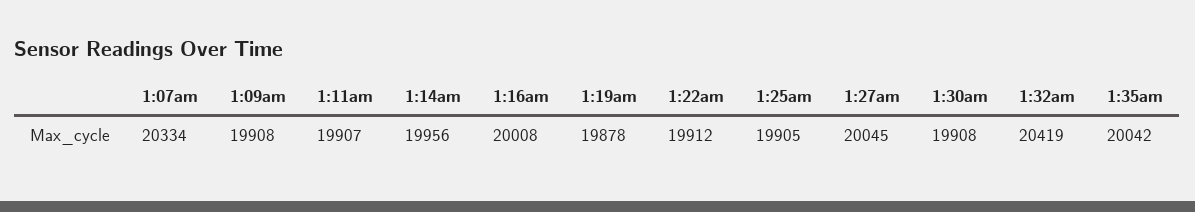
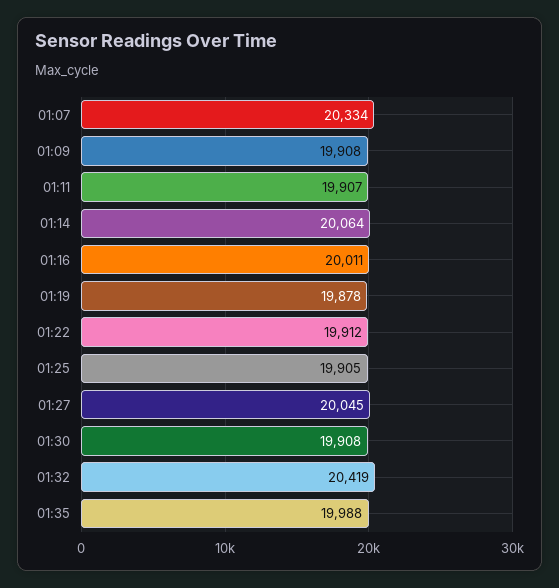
  {
    "1:07am": 20334,
    "1:09am": 19908,
    "1:11am": 19907,
-   "1:14am": 19956,
+   "1:14am": 20064,
-   "1:16am": 20008,
+   "1:16am": 20011,
    "1:19am": 19878,
    "1:22am": 19912,
    "1:25am": 19905,
    "1:27am": 20045,
    "1:30am": 19908,
    "1:32am": 20419,
-   "1:35am": 20042
+   "1:35am": 19988
  }

